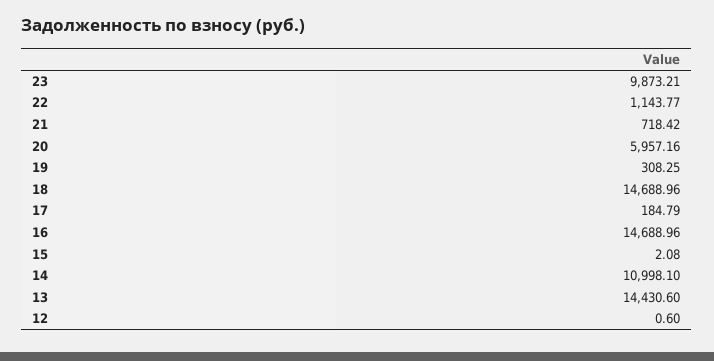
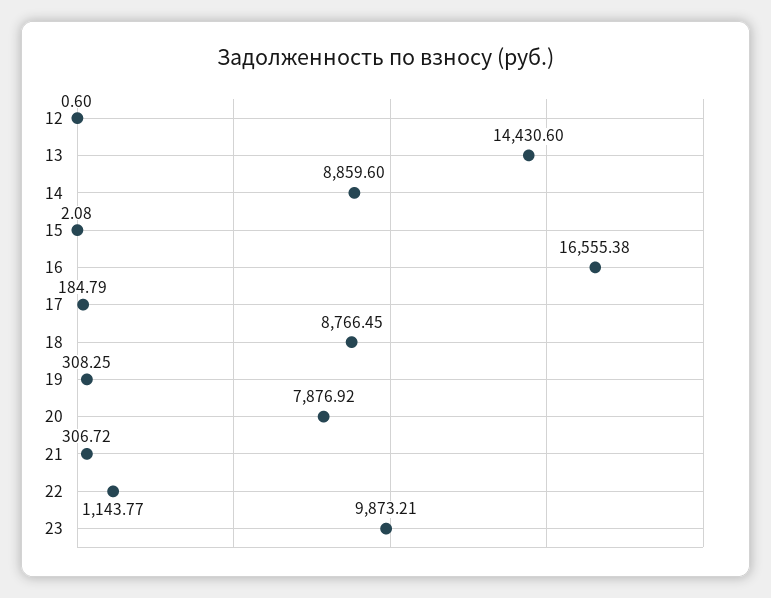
  {
    "23": 9873.21,
    "22": 1143.77,
-   "21": 718.42,
+   "21": 306.72,
-   "20": 5957.16,
+   "20": 7876.92,
    "19": 308.25,
-   "18": 14688.96,
+   "18": 8766.45,
    "17": 184.79,
-   "16": 14688.96,
+   "16": 16555.38,
    "15": 2.08,
-   "14": 10998.1,
+   "14": 8859.6,
    "13": 14430.6,
    "12": 0.6
  }

